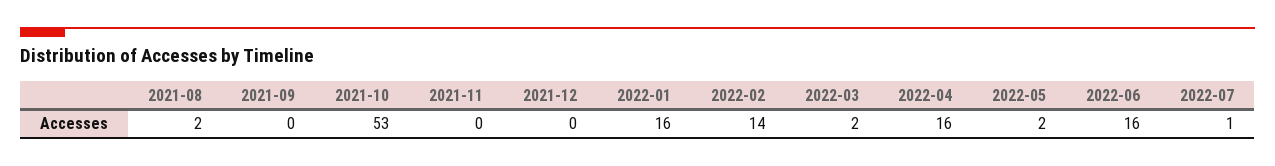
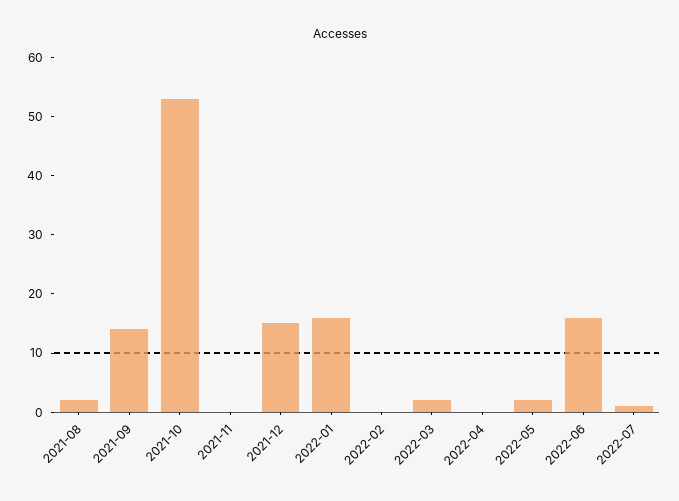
  {
    "2021-08": 2,
-   "2021-09": 0,
+   "2021-09": 15,
    "2021-10": 53,
    "2021-11": 0,
-   "2021-12": 0,
+   "2021-12": 15,
    "2022-01": 16,
-   "2022-02": 14,
+   "2022-02": 0,
    "2022-03": 2,
-   "2022-04": 16,
+   "2022-04": 0,
    "2022-05": 2,
    "2022-06": 16,
    "2022-07": 1
  }

